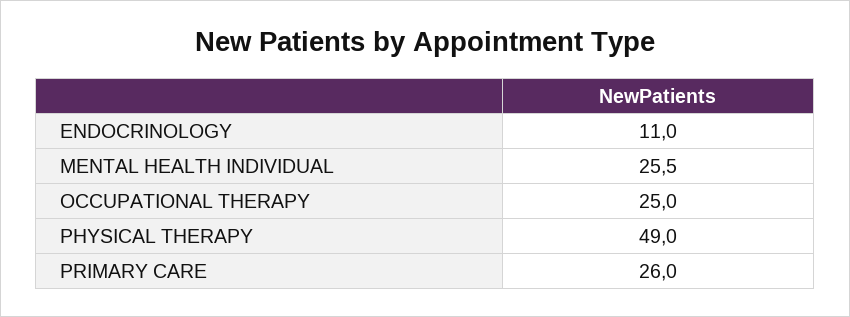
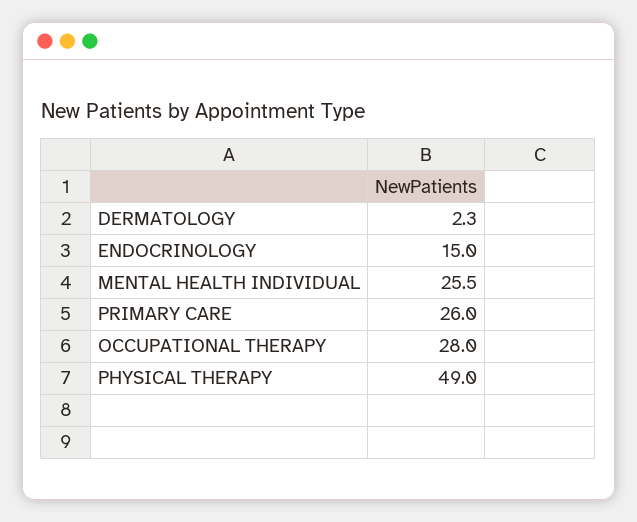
  {
-   "ENDOCRINOLOGY": 11,
+   "ENDOCRINOLOGY": 15,
    "MENTAL HEALTH INDIVIDUAL": 25.5,
-   "OCCUPATIONAL THERAPY": 25,
+   "OCCUPATIONAL THERAPY": 28,
    "PHYSICAL THERAPY": 49,
-   "PRIMARY CARE": 26
+   "PRIMARY CARE": 26,
+   "DERMATOLOGY": 2.3
  }

